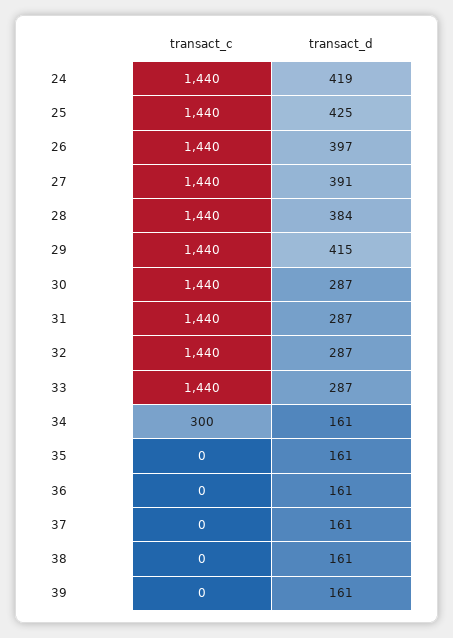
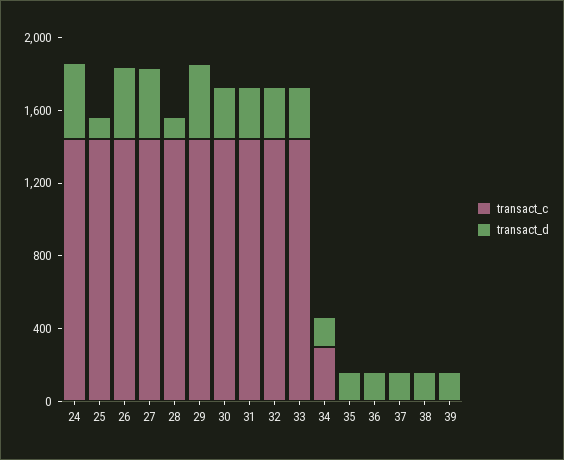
  {
    "transact_c": {
      "24": 1440,
      "25": 1440,
      "26": 1440,
      "27": 1440,
      "28": 1440,
      "29": 1440,
      "30": 1440,
      "31": 1440,
      "32": 1440,
      "33": 1440,
      "34": 300,
      "35": 0,
      "36": 0,
      "37": 0,
      "38": 0,
      "39": 0
    },
    "transact_d": {
      "24": 419,
-     "25": 425,
+     "25": 100,
      "26": 397,
      "27": 391,
-     "28": 384,
+     "28": 100,
      "29": 415,
      "30": 287,
      "31": 287,
      "32": 287,
      "33": 287,
      "34": 161,
      "35": 161,
      "36": 161,
      "37": 161,
      "38": 161,
      "39": 161
    }
  }

